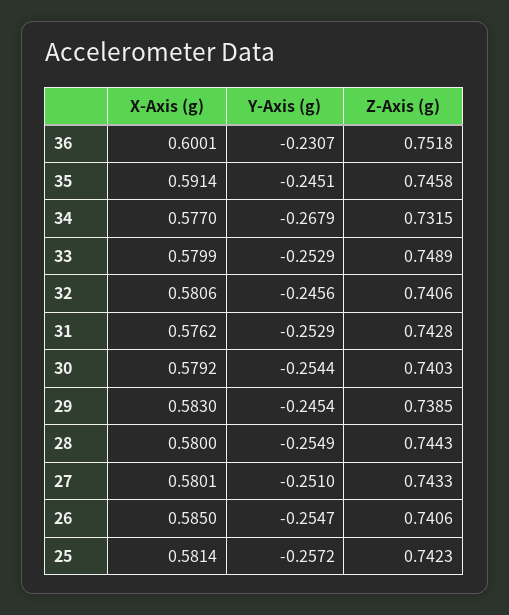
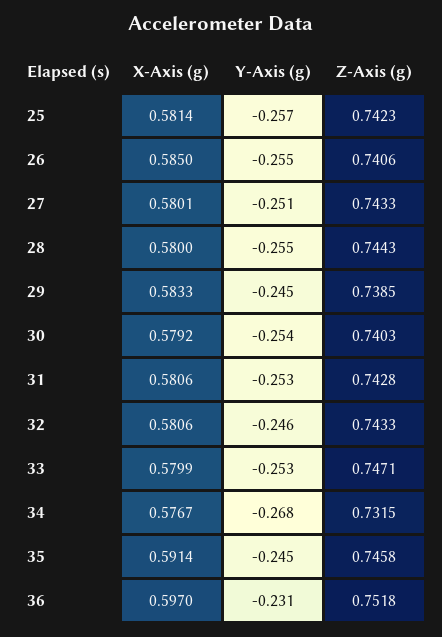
  {
    "X-Axis (g)": {
-     "36": 0.6001,
+     "36": 0.597,
      "35": 0.5914,
-     "34": 0.577,
+     "34": 0.5767,
      "33": 0.5799,
      "32": 0.5806,
-     "31": 0.5762,
+     "31": 0.5806,
      "30": 0.5792,
-     "29": 0.583,
+     "29": 0.5833,
      "28": 0.58,
      "27": 0.5801,
      "26": 0.585,
      "25": 0.5814
    },
    "Y-Axis (g)": {
      "36": -0.2307,
      "35": -0.2451,
      "34": -0.2679,
      "33": -0.2529,
      "32": -0.2456,
      "31": -0.2529,
      "30": -0.2544,
      "29": -0.2454,
      "28": -0.2549,
      "27": -0.251,
      "26": -0.2547,
      "25": -0.2572
    },
    "Z-Axis (g)": {
      "36": 0.7518,
      "35": 0.7458,
      "34": 0.7315,
-     "33": 0.7489,
+     "33": 0.7471,
-     "32": 0.7406,
+     "32": 0.7433,
      "31": 0.7428,
      "30": 0.7403,
      "29": 0.7385,
      "28": 0.7443,
      "27": 0.7433,
      "26": 0.7406,
      "25": 0.7423
    }
  }

